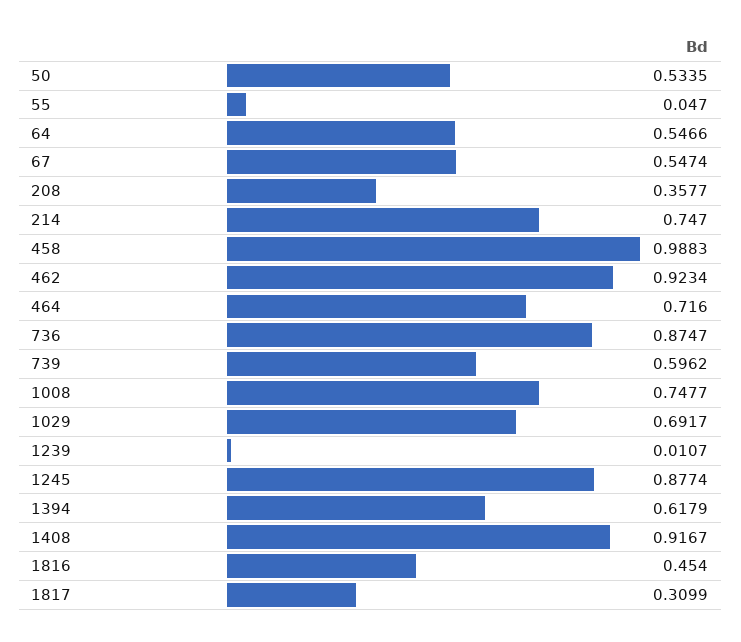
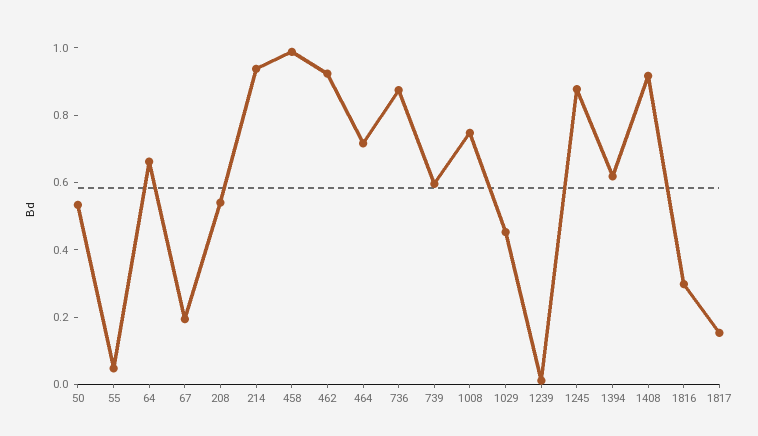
  {
    "50": 0.5335,
    "55": 0.047,
-   "64": 0.5466,
+   "64": 0.65,
-   "67": 0.5474,
+   "67": 0.2,
-   "208": 0.3577,
+   "208": 0.55,
-   "214": 0.747,
+   "214": 0.95,
    "458": 0.9883,
    "462": 0.9234,
    "464": 0.716,
    "736": 0.8747,
    "739": 0.5962,
    "1008": 0.7477,
-   "1029": 0.6917,
+   "1029": 0.45,
    "1239": 0.0107,
    "1245": 0.8774,
    "1394": 0.6179,
    "1408": 0.9167,
-   "1816": 0.454,
+   "1816": 0.3,
-   "1817": 0.3099
+   "1817": 0.15
  }

